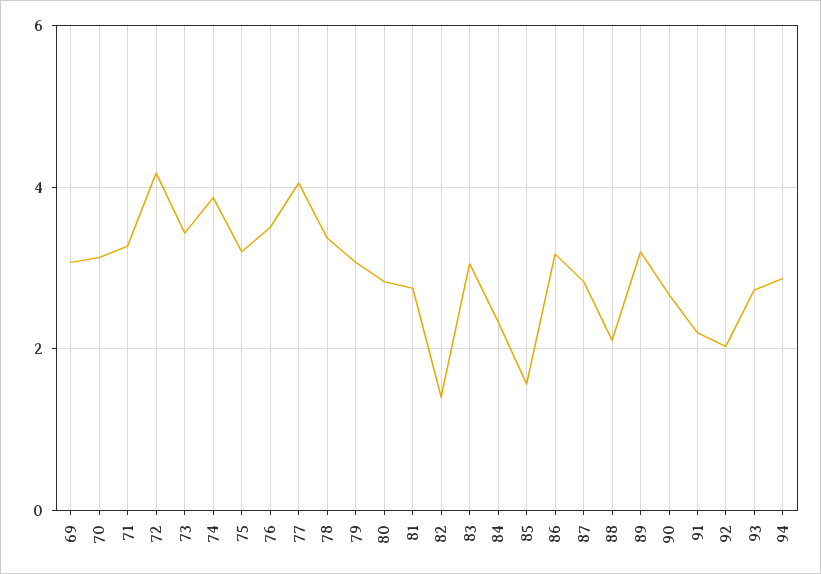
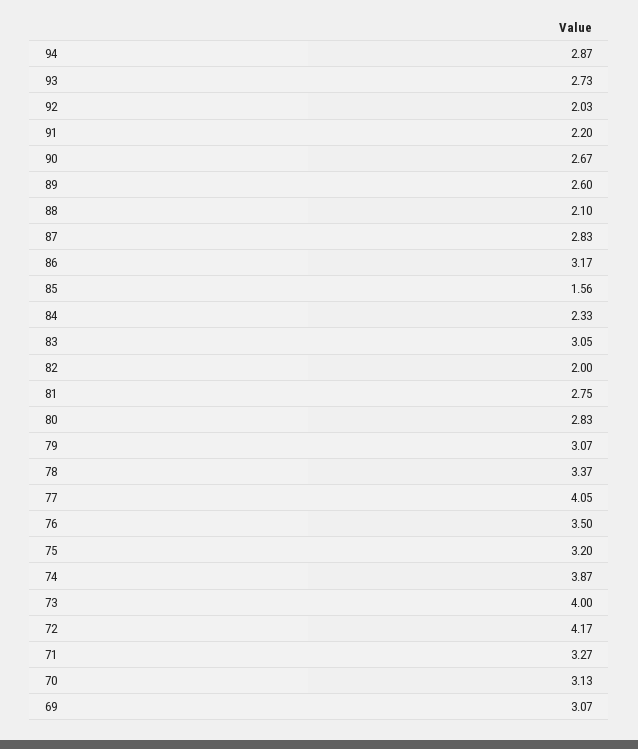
  {
    "69": 3.07,
    "70": 3.13,
    "71": 3.27,
    "72": 4.17,
-   "73": 3.4,
+   "73": 4,
    "74": 3.87,
    "75": 3.2,
    "76": 3.5,
    "77": 4.05,
    "78": 3.37,
    "79": 3.07,
    "80": 2.83,
    "81": 2.75,
-   "82": 1.4,
+   "82": 2,
    "83": 3.05,
    "84": 2.33,
    "85": 1.56,
    "86": 3.17,
    "87": 2.83,
    "88": 2.1,
-   "89": 3.2,
+   "89": 2.6,
    "90": 2.67,
    "91": 2.2,
    "92": 2.03,
    "93": 2.73,
    "94": 2.87
  }

